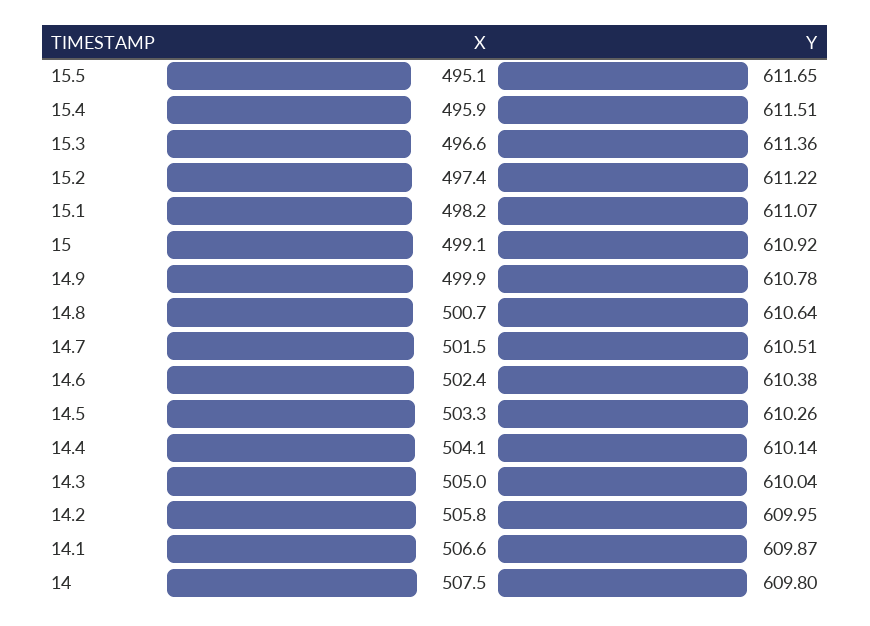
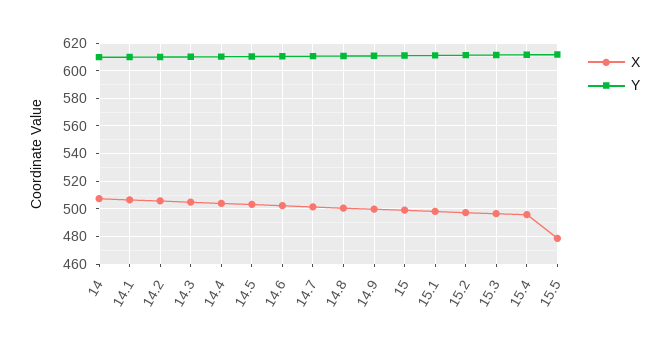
  {
    "X": {
-     "15.5": 495.1,
+     "15.5": 480,
      "15.4": 495.9,
      "15.3": 496.6,
      "15.2": 497.4,
      "15.1": 498.2,
      "15": 499.1,
      "14.9": 499.9,
      "14.8": 500.7,
      "14.7": 501.5,
      "14.6": 502.4,
      "14.5": 503.3,
      "14.4": 504.1,
      "14.3": 505,
      "14.2": 505.8,
      "14.1": 506.6,
      "14": 507.5
    },
    "Y": {
      "15.5": 611.65,
      "15.4": 611.51,
      "15.3": 611.36,
      "15.2": 611.22,
      "15.1": 611.07,
      "15": 610.92,
      "14.9": 610.78,
      "14.8": 610.64,
      "14.7": 610.51,
      "14.6": 610.38,
      "14.5": 610.26,
      "14.4": 610.14,
      "14.3": 610.04,
      "14.2": 609.95,
      "14.1": 609.87,
      "14": 609.8
    }
  }

